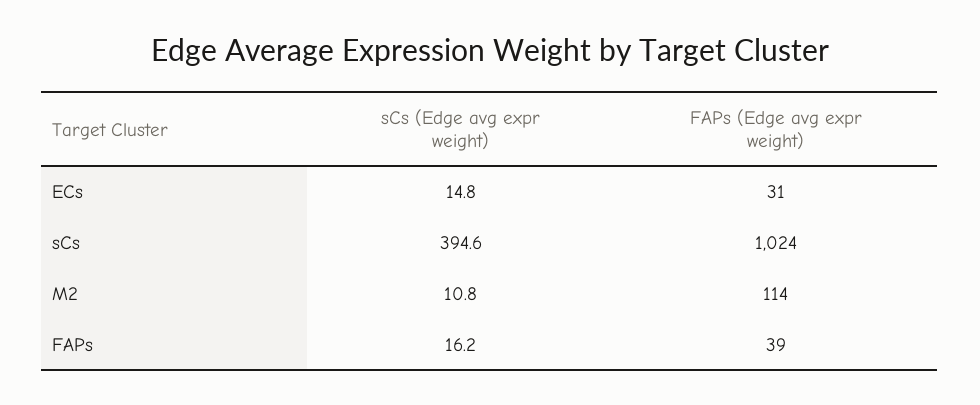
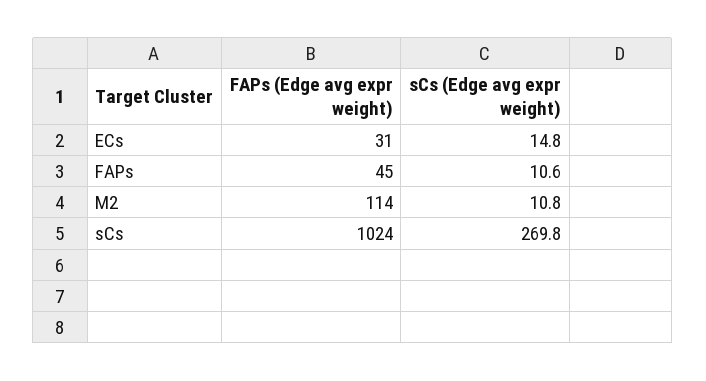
  {
    "sCs (Edge avg expr weight)": {
      "ECs": 14.8,
-     "sCs": 394.6,
+     "sCs": 269.8,
      "M2": 10.8,
-     "FAPs": 16.2
+     "FAPs": 10.6
    },
    "FAPs (Edge avg expr weight)": {
      "ECs": 31,
      "sCs": 1024,
      "M2": 114,
-     "FAPs": 39
+     "FAPs": 45
    }
  }

